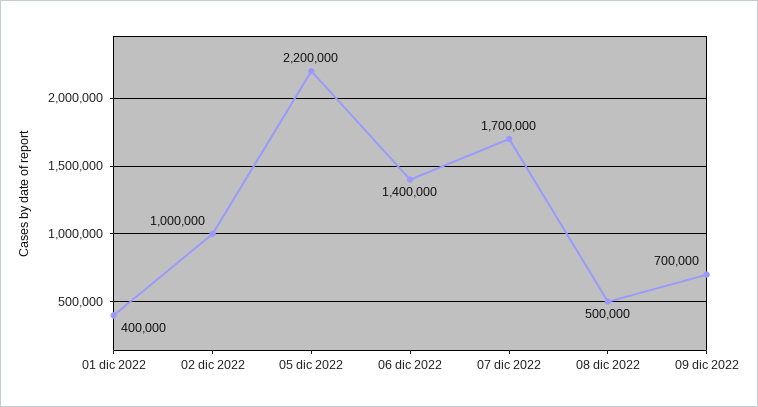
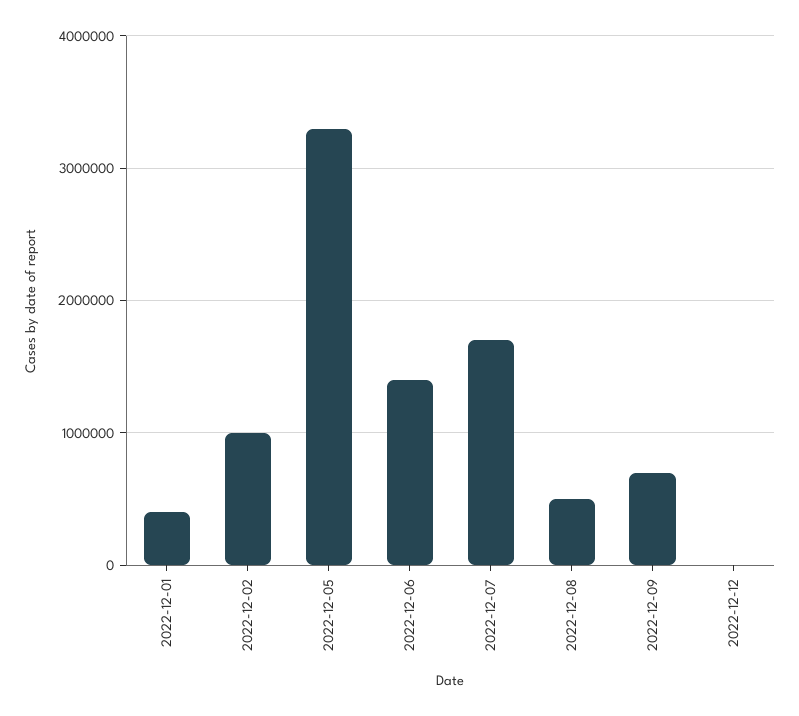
  {
    "01 dic 2022": 400000,
    "02 dic 2022": 1000000,
-   "05 dic 2022": 2200000,
+   "05 dic 2022": 3300000,
    "06 dic 2022": 1400000,
    "07 dic 2022": 1700000,
    "08 dic 2022": 500000,
-   "09 dic 2022": 700000
+   "09 dic 2022": 700000,
+   "2022-12-12": 0
  }

